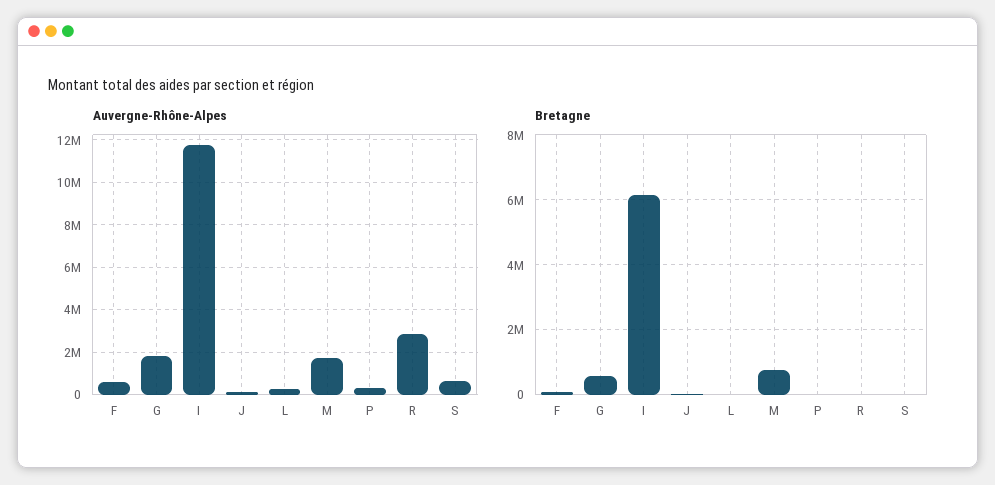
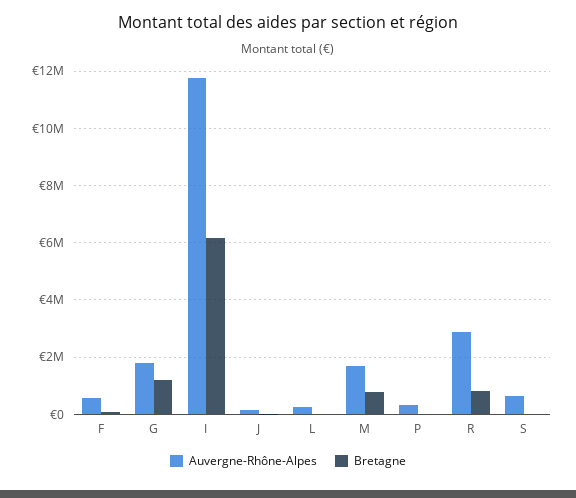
  {
    "Auvergne-Rhône-Alpes": {
      "F": 500000,
      "G": 1750000,
      "I": 11750000,
      "J": 250000,
      "L": 250000,
      "M": 1750000,
      "P": 250000,
      "R": 2750000,
      "S": 750000
    },
    "Bretagne": {
      "F": 0,
-     "G": 600000,
+     "G": 1250000,
      "I": 6200000,
      "J": 0,
      "L": 0,
      "M": 800000,
      "P": 0,
-     "R": 0,
+     "R": 750000,
      "S": 0
    }
  }

